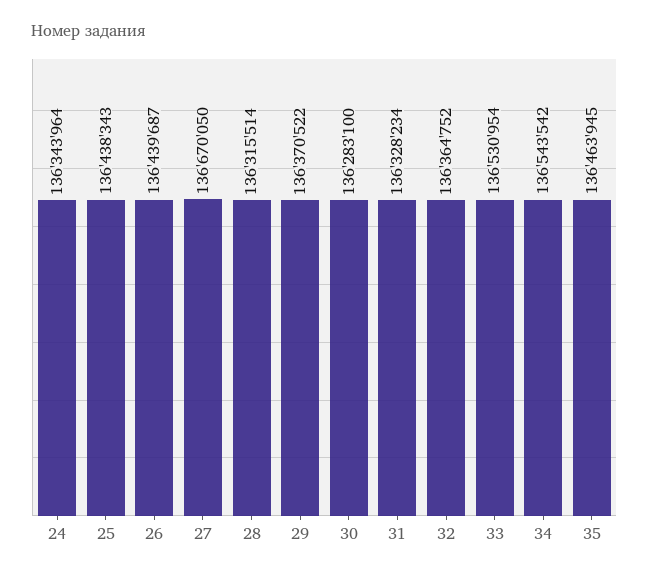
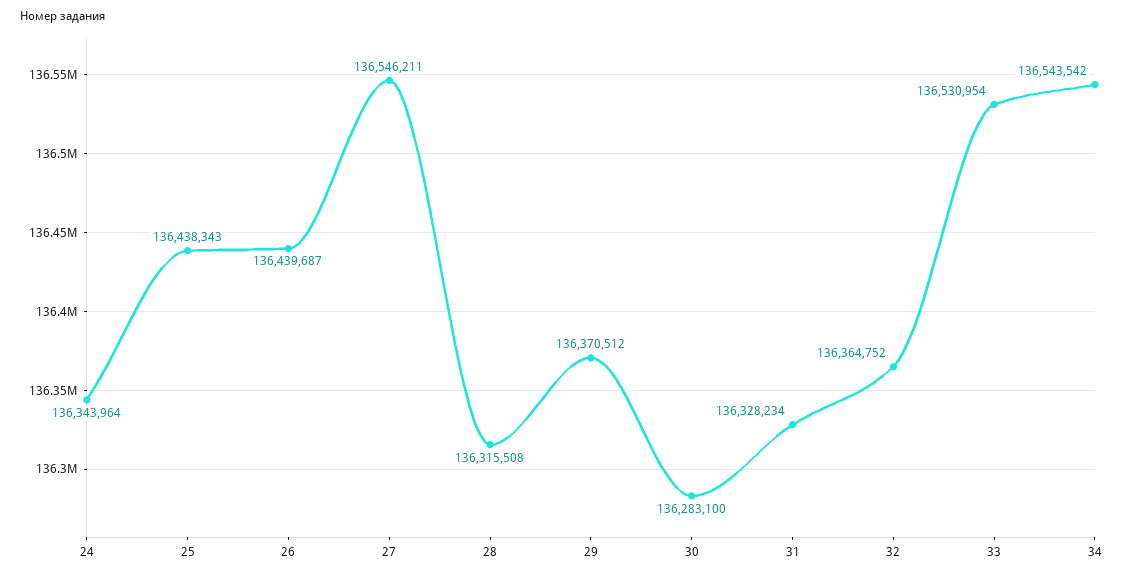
  {
    "24": 136343964,
    "25": 136438343,
    "26": 136439687,
-   "27": 136670050,
+   "27": 136546211,
-   "28": 136315514,
+   "28": 136315508,
-   "29": 136370522,
+   "29": 136370512,
    "30": 136283100,
    "31": 136328234,
    "32": 136364752,
    "33": 136530954,
-   "34": 136543542,
+   "34": 136543542
-   "35": 136463945
  }

